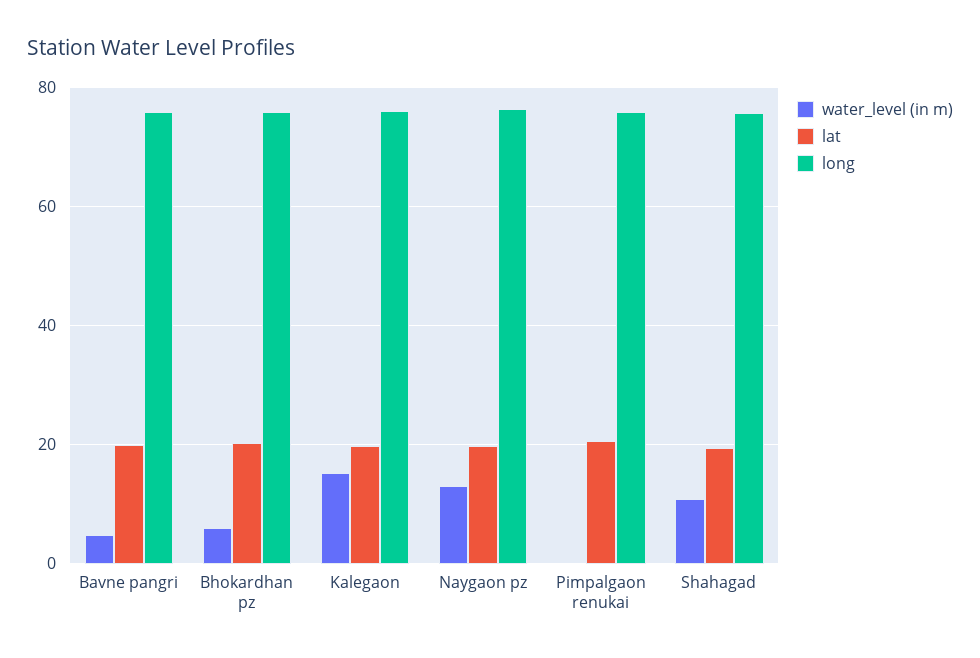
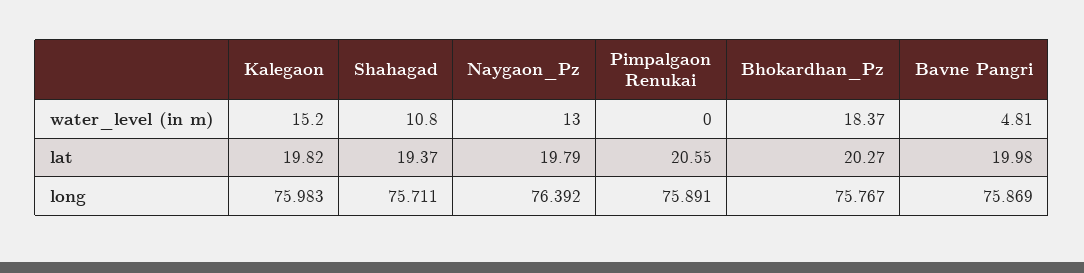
  {
    "water_level (in m)": {
      "Bavne pangri": 4.81,
-     "Bhokardhan pz": 6,
+     "Bhokardhan pz": 18.37,
      "Kalegaon": 15.2,
      "Naygaon pz": 13,
      "Pimpalgaon renukai": 0,
      "Shahagad": 10.8
    },
    "lat": {
      "Bavne pangri": 19.98,
      "Bhokardhan pz": 20.27,
      "Kalegaon": 19.82,
      "Naygaon pz": 19.79,
      "Pimpalgaon renukai": 20.55,
      "Shahagad": 19.37
    },
    "long": {
      "Bavne pangri": 75.869,
      "Bhokardhan pz": 75.767,
      "Kalegaon": 75.983,
      "Naygaon pz": 76.392,
      "Pimpalgaon renukai": 75.891,
      "Shahagad": 75.711
    }
  }

